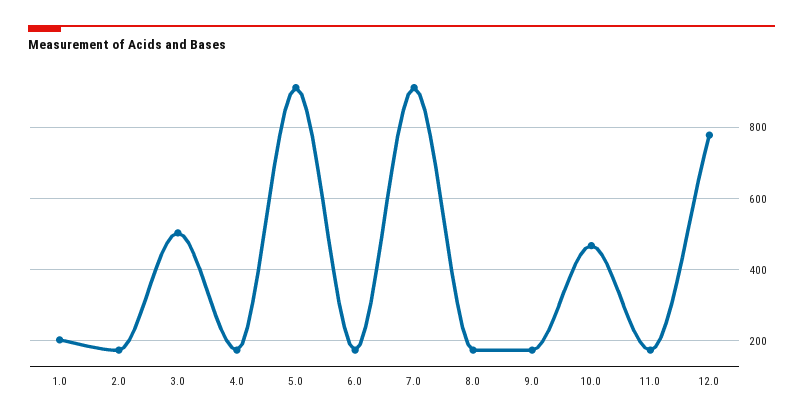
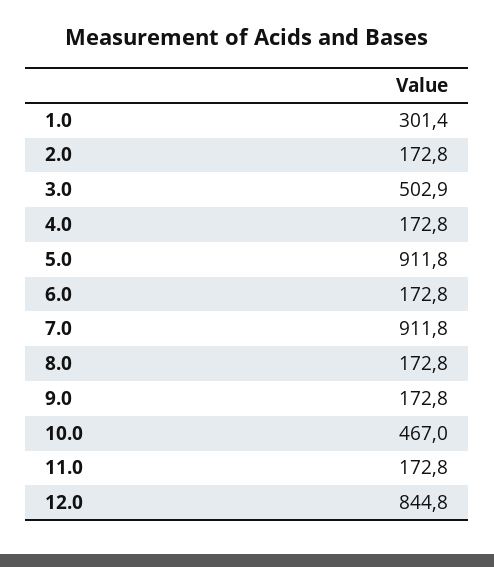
  {
-   "1.0": 200,
+   "1.0": 301.4,
    "2.0": 172.8,
    "3.0": 502.9,
    "4.0": 172.8,
    "5.0": 911.8,
    "6.0": 172.8,
    "7.0": 911.8,
    "8.0": 172.8,
    "9.0": 172.8,
    "10.0": 467,
    "11.0": 172.8,
-   "12.0": 780
+   "12.0": 844.8
  }

